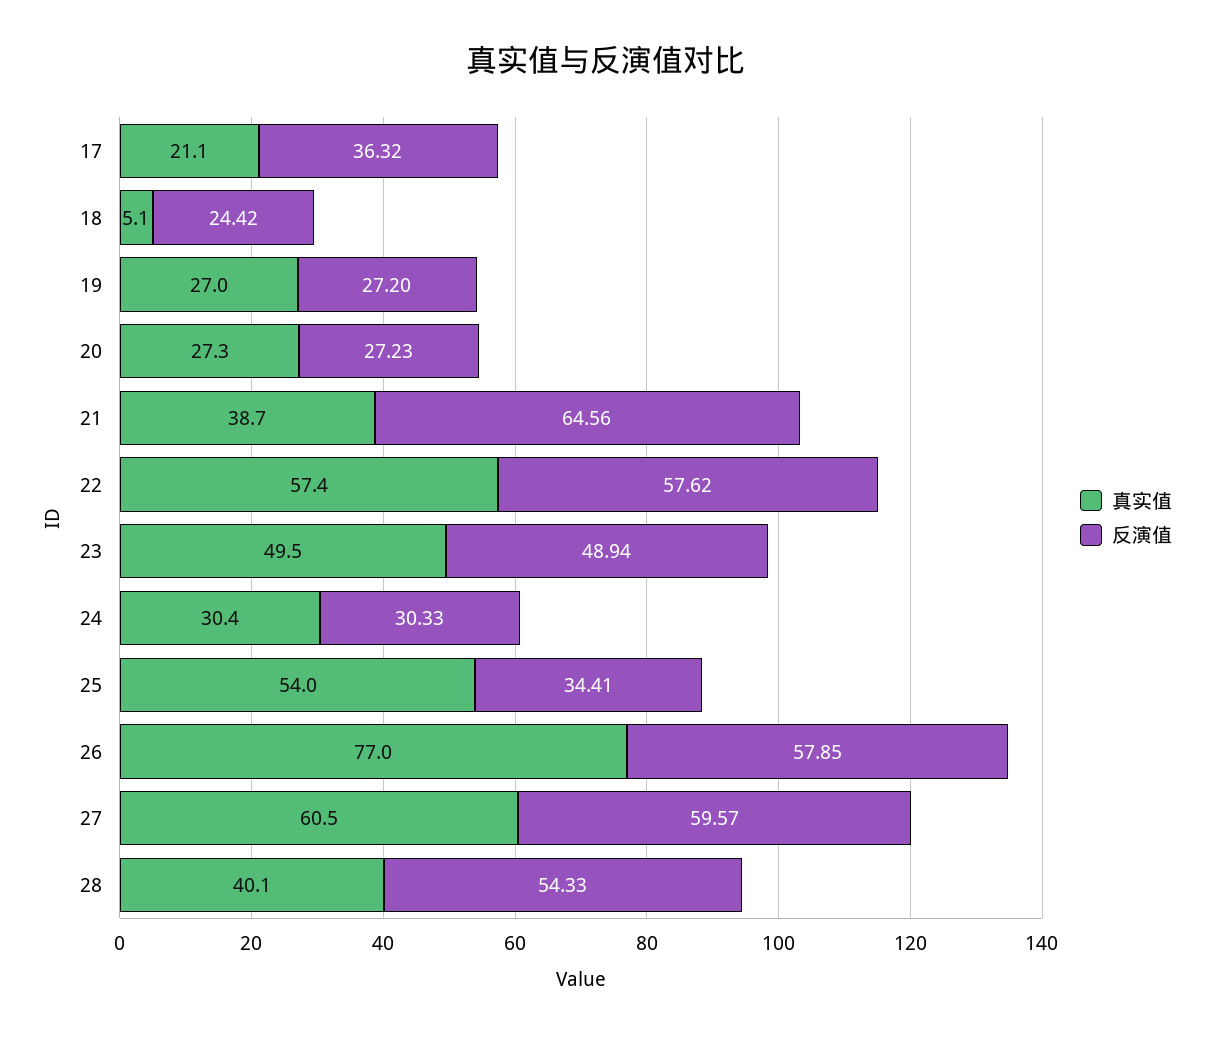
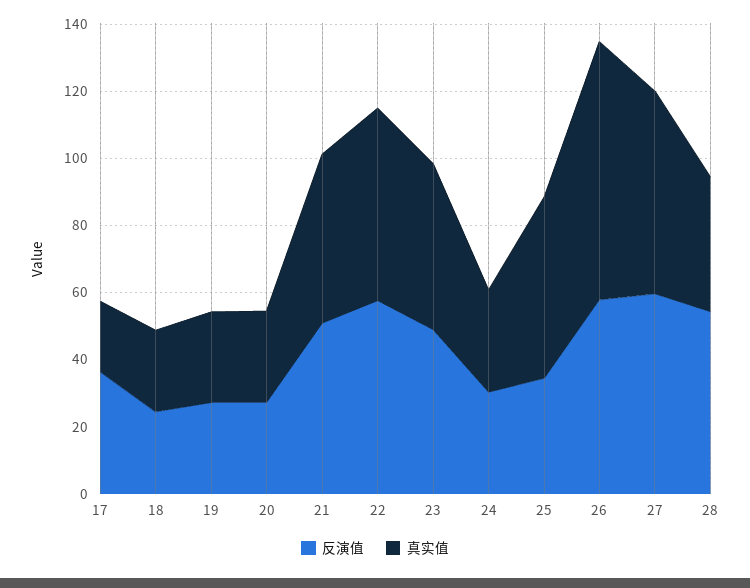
  {
    "真实值": {
      "17": 21.1,
-     "18": 5.1,
+     "18": 25,
      "19": 27,
      "20": 27.3,
-     "21": 38.7,
+     "21": 50,
      "22": 57.4,
      "23": 49.5,
      "24": 30.4,
      "25": 54,
      "26": 77,
      "27": 60.5,
      "28": 40.1
    },
    "反演值": {
      "17": 36.32,
      "18": 24.42,
      "19": 27.2,
      "20": 27.23,
-     "21": 64.56,
+     "21": 50,
      "22": 57.62,
      "23": 48.94,
      "24": 30.33,
      "25": 34.41,
      "26": 57.85,
      "27": 59.57,
      "28": 54.33
    }
  }

